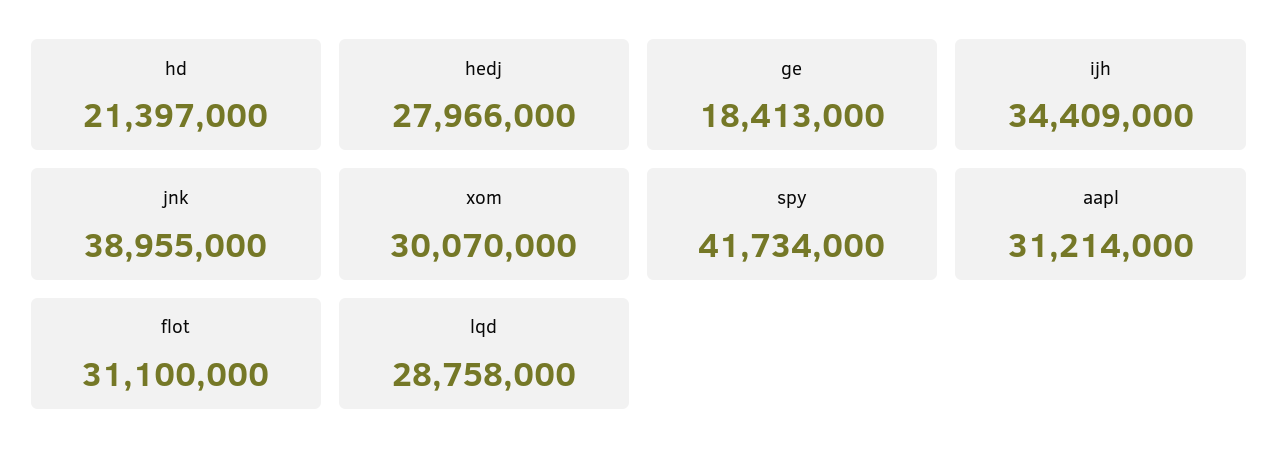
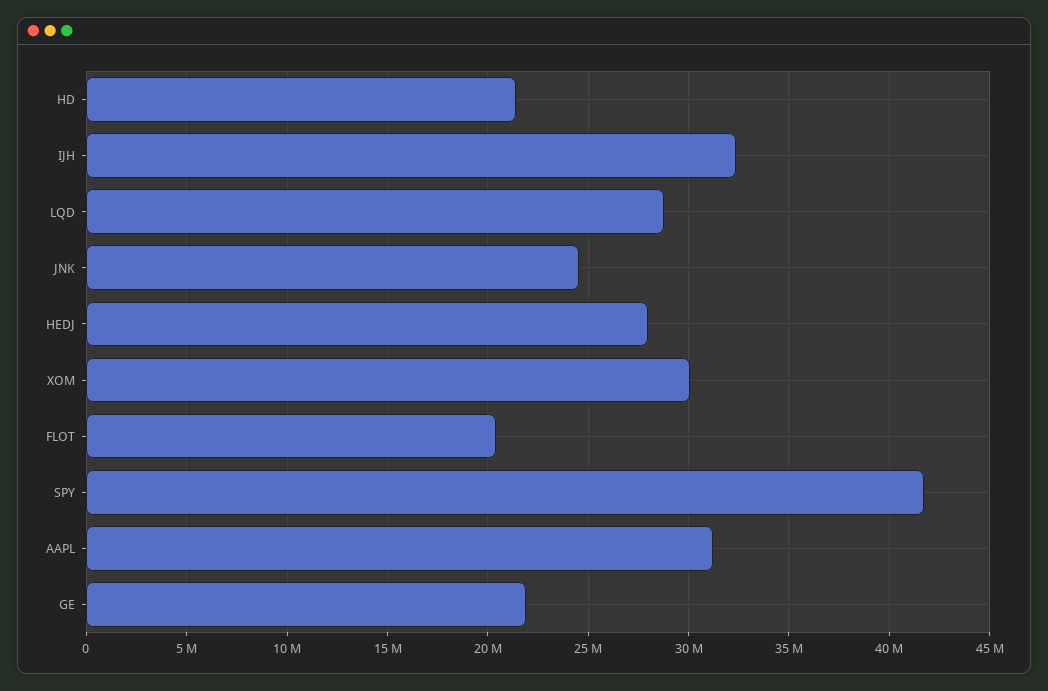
  {
    "hd": 21397000,
    "hedj": 27966000,
-   "ge": 18413000,
+   "ge": 22000000,
-   "ijh": 34409000,
+   "ijh": 32500000,
-   "jnk": 38955000,
+   "jnk": 24500000,
    "xom": 30070000,
    "spy": 41734000,
    "aapl": 31214000,
-   "flot": 31100000,
+   "flot": 20500000,
    "lqd": 28758000
  }

